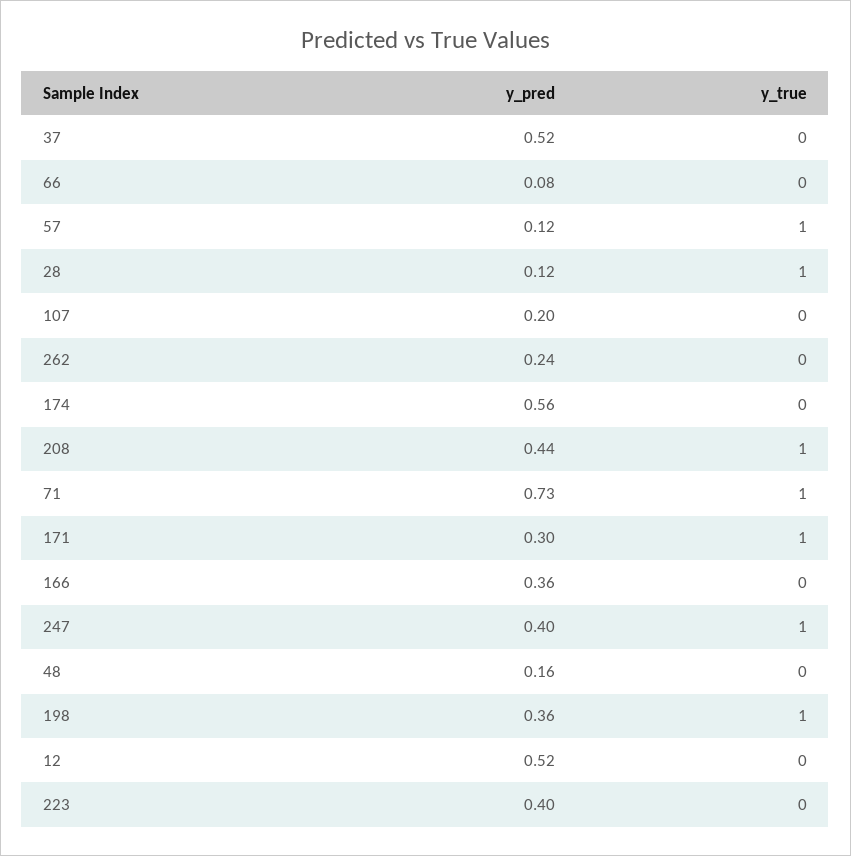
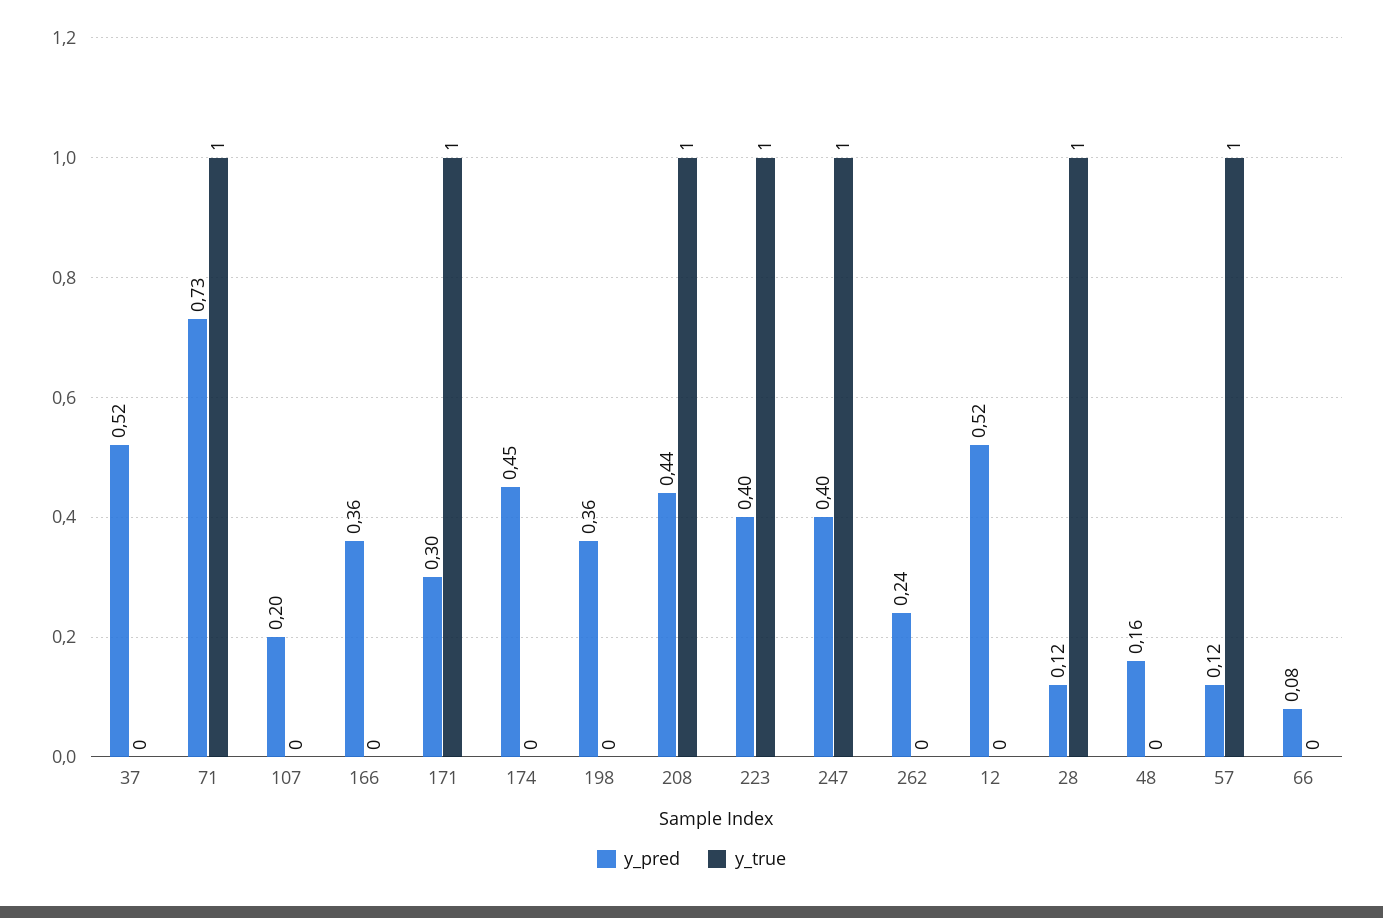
  {
    "y_pred": {
      "37": 0.52,
      "66": 0.08,
      "57": 0.12,
      "28": 0.12,
      "107": 0.2,
      "262": 0.24,
-     "174": 0.56,
+     "174": 0.45,
      "208": 0.44,
      "71": 0.73,
      "171": 0.3,
      "166": 0.36,
      "247": 0.4,
      "48": 0.16,
      "198": 0.36,
      "12": 0.52,
      "223": 0.4
    },
    "y_true": {
      "37": 0,
      "66": 0,
      "57": 1,
      "28": 1,
      "107": 0,
      "262": 0,
      "174": 0,
      "208": 1,
      "71": 1,
      "171": 1,
      "166": 0,
      "247": 1,
      "48": 0,
-     "198": 1,
+     "198": 0,
      "12": 0,
-     "223": 0
+     "223": 1
    }
  }

